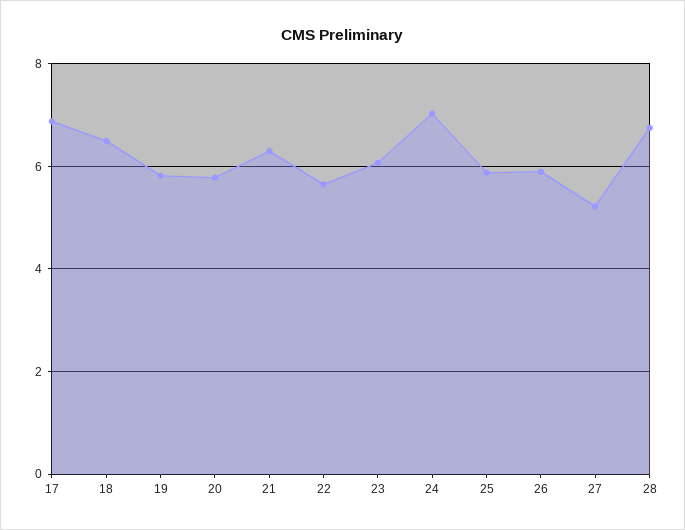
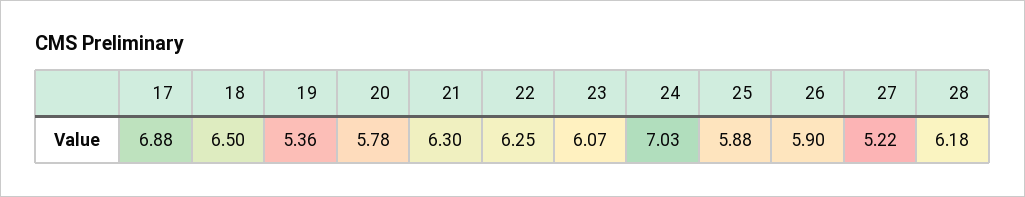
  {
    "17": 6.88,
    "18": 6.5,
-   "19": 5.8,
+   "19": 5.36,
    "20": 5.78,
    "21": 6.3,
-   "22": 5.6,
+   "22": 6.25,
    "23": 6.07,
    "24": 7.03,
    "25": 5.88,
    "26": 5.9,
    "27": 5.22,
-   "28": 6.8
+   "28": 6.18
  }

